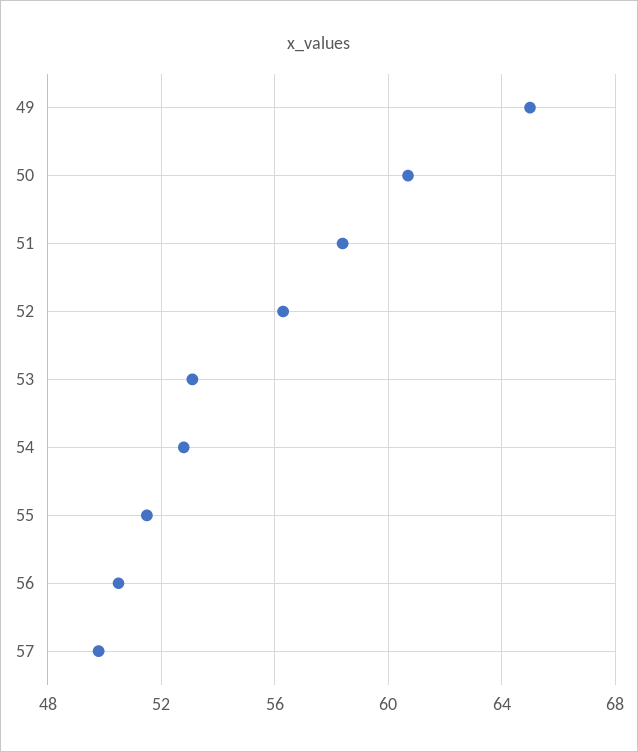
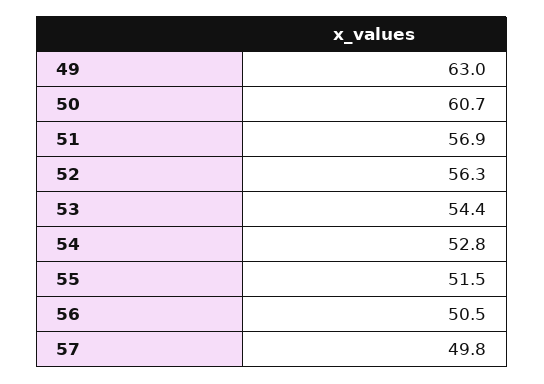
  {
-   "49": 65,
+   "49": 63,
    "50": 60.7,
-   "51": 58.5,
+   "51": 56.9,
    "52": 56.3,
-   "53": 53,
+   "53": 54.4,
    "54": 52.8,
    "55": 51.5,
    "56": 50.5,
    "57": 49.8
  }

